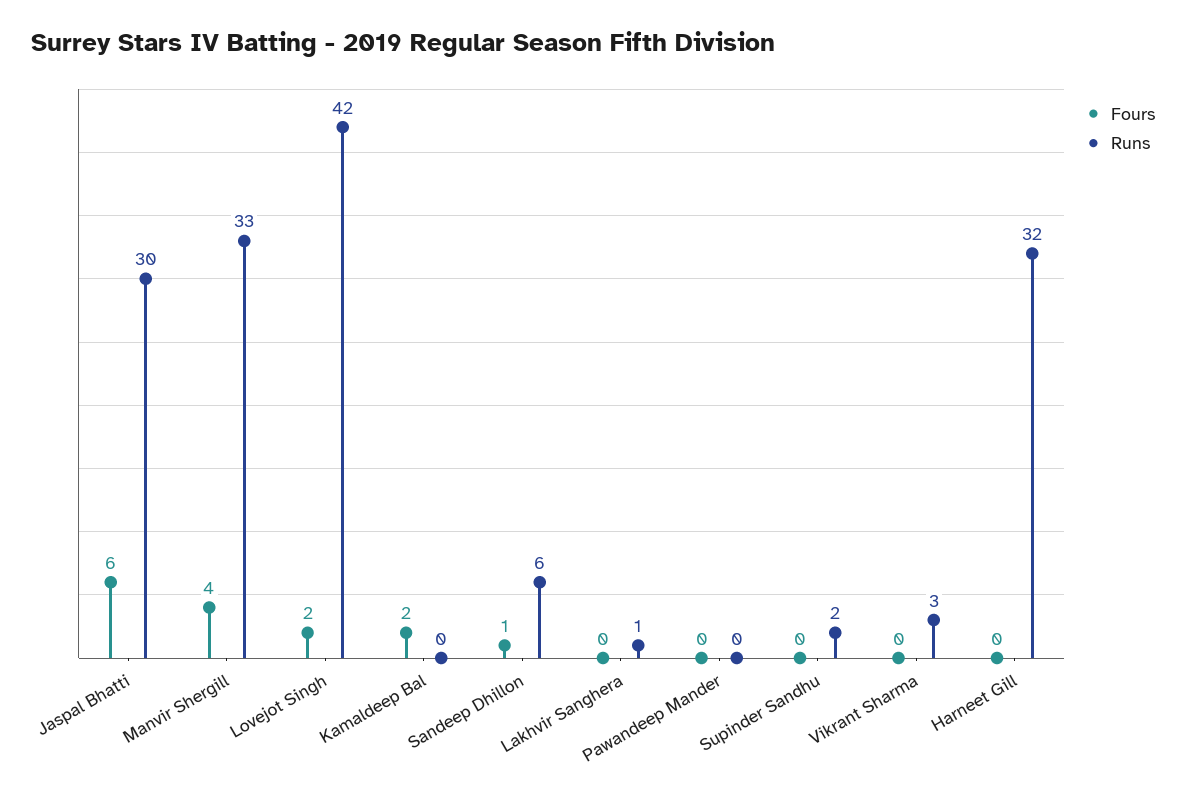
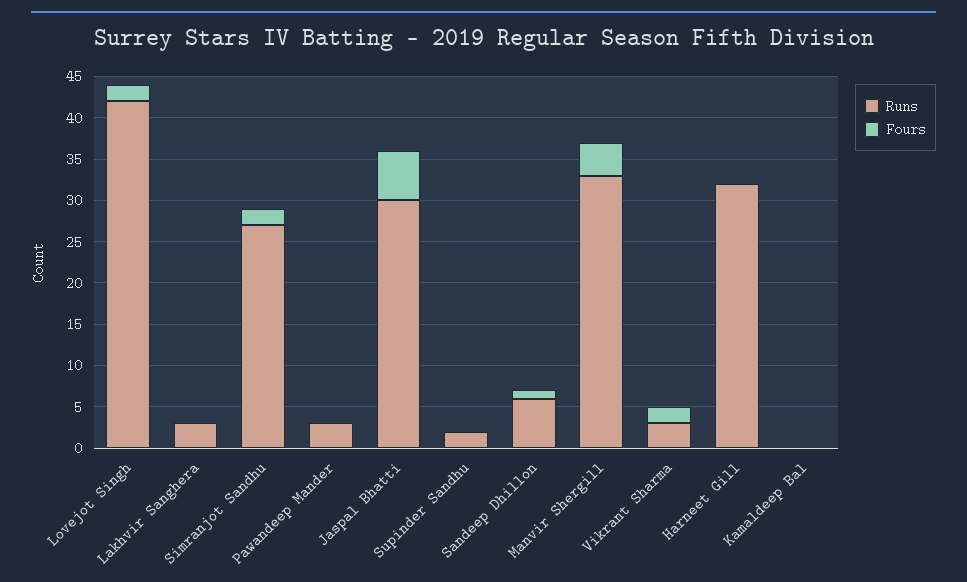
  {
    "Fours": {
      "Jaspal Bhatti": 6,
      "Manvir Shergill": 4,
      "Lovejot Singh": 2,
-     "Kamaldeep Bal": 2,
+     "Kamaldeep Bal": 0,
      "Sandeep Dhillon": 1,
      "Lakhvir Sanghera": 0,
      "Pawandeep Mander": 0,
      "Supinder Sandhu": 0,
-     "Vikrant Sharma": 0,
+     "Vikrant Sharma": 2,
-     "Harneet Gill": 0
+     "Harneet Gill": 0,
+     "Simranjot Sandhu": 2
    },
    "Runs": {
      "Jaspal Bhatti": 30,
      "Manvir Shergill": 33,
      "Lovejot Singh": 42,
      "Kamaldeep Bal": 0,
      "Sandeep Dhillon": 6,
-     "Lakhvir Sanghera": 1,
+     "Lakhvir Sanghera": 3,
-     "Pawandeep Mander": 0,
+     "Pawandeep Mander": 3,
      "Supinder Sandhu": 2,
      "Vikrant Sharma": 3,
-     "Harneet Gill": 32
+     "Harneet Gill": 32,
+     "Simranjot Sandhu": 27
    }
  }

